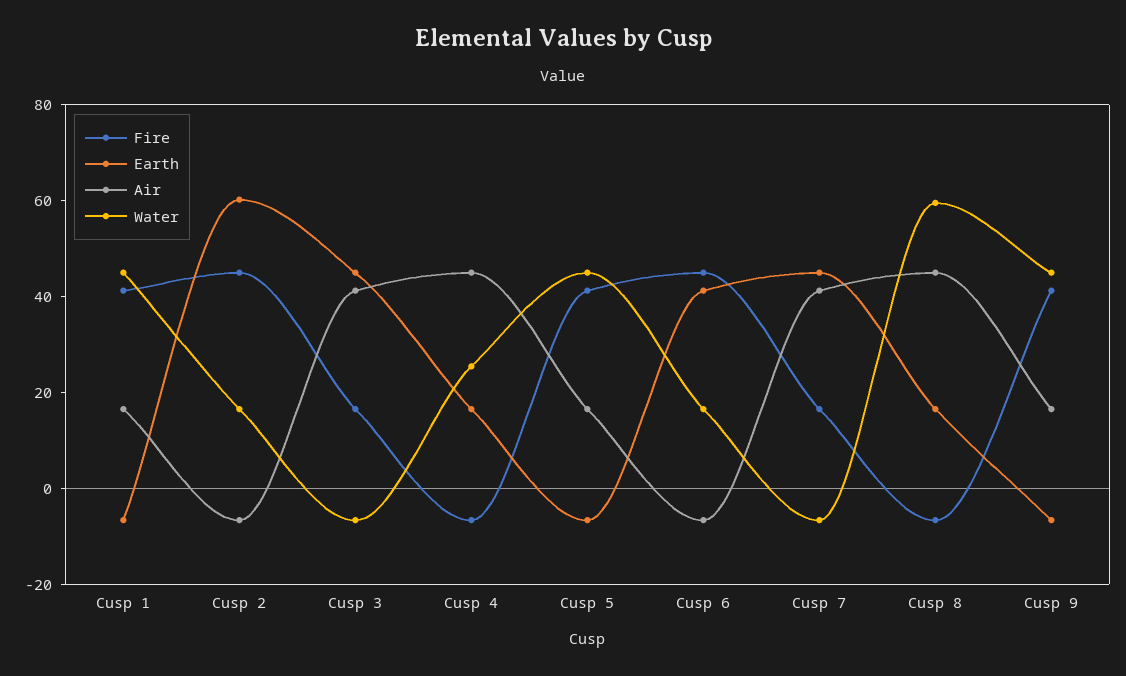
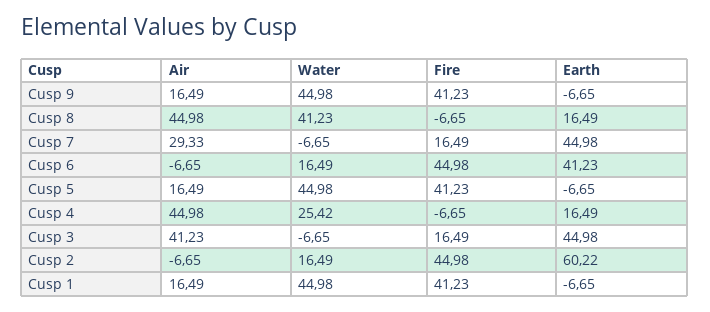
  {
    "Fire": {
      "Cusp 1": 41.23,
      "Cusp 2": 44.98,
      "Cusp 3": 16.49,
      "Cusp 4": -6.65,
      "Cusp 5": 41.23,
      "Cusp 6": 44.98,
      "Cusp 7": 16.49,
      "Cusp 8": -6.65,
      "Cusp 9": 41.23
    },
    "Earth": {
      "Cusp 1": -6.65,
      "Cusp 2": 60.22,
      "Cusp 3": 44.98,
      "Cusp 4": 16.49,
      "Cusp 5": -6.65,
      "Cusp 6": 41.23,
      "Cusp 7": 44.98,
      "Cusp 8": 16.49,
      "Cusp 9": -6.65
    },
    "Air": {
      "Cusp 1": 16.49,
      "Cusp 2": -6.65,
      "Cusp 3": 41.23,
      "Cusp 4": 44.98,
      "Cusp 5": 16.49,
      "Cusp 6": -6.65,
-     "Cusp 7": 40,
+     "Cusp 7": 29.33,
      "Cusp 8": 44.98,
      "Cusp 9": 16.49
    },
    "Water": {
      "Cusp 1": 44.98,
      "Cusp 2": 16.49,
      "Cusp 3": -6.65,
      "Cusp 4": 25.42,
      "Cusp 5": 44.98,
      "Cusp 6": 16.49,
      "Cusp 7": -6.65,
-     "Cusp 8": 60,
+     "Cusp 8": 41.23,
      "Cusp 9": 44.98
    }
  }

